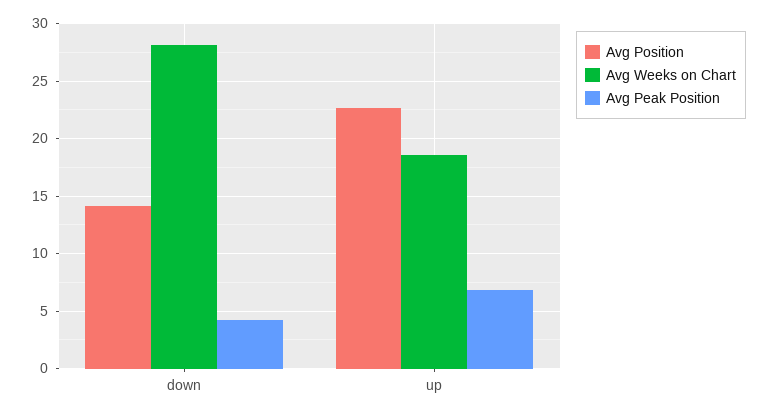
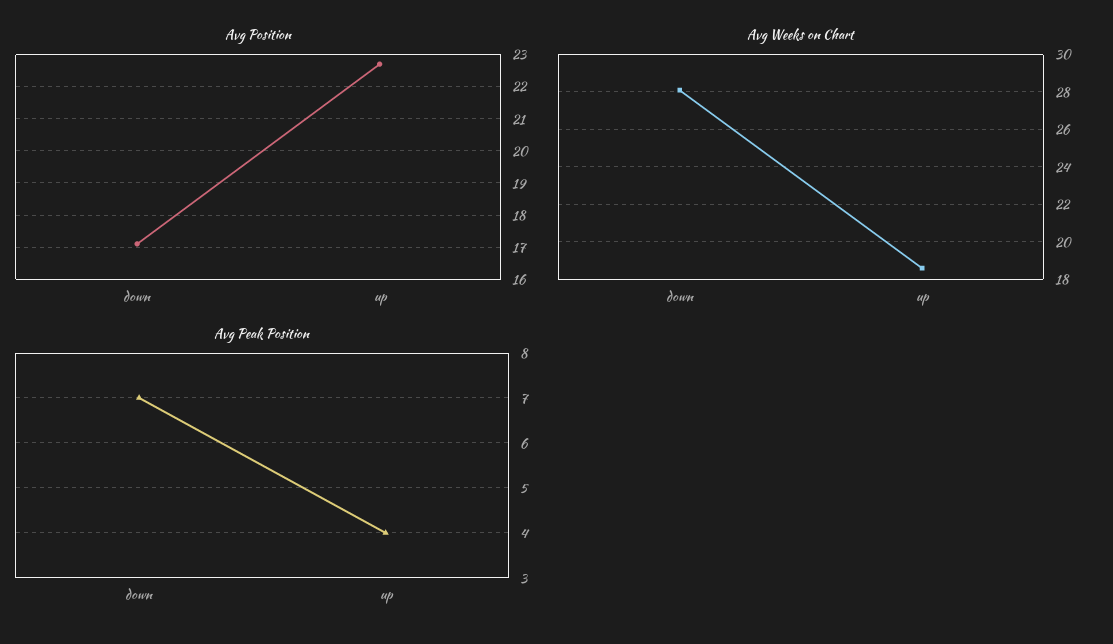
  {
    "Avg Position": {
-     "down": 14,
+     "down": 17,
      "up": 22.5
    },
    "Avg Weeks on Chart": {
      "down": 28,
      "up": 18.5
    },
    "Avg Peak Position": {
-     "down": 4,
+     "down": 7,
-     "up": 7
+     "up": 4
    }
  }

